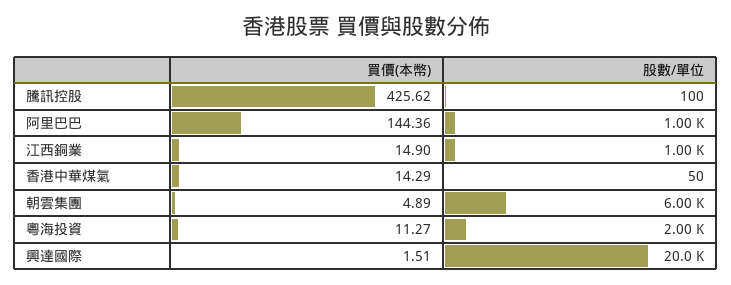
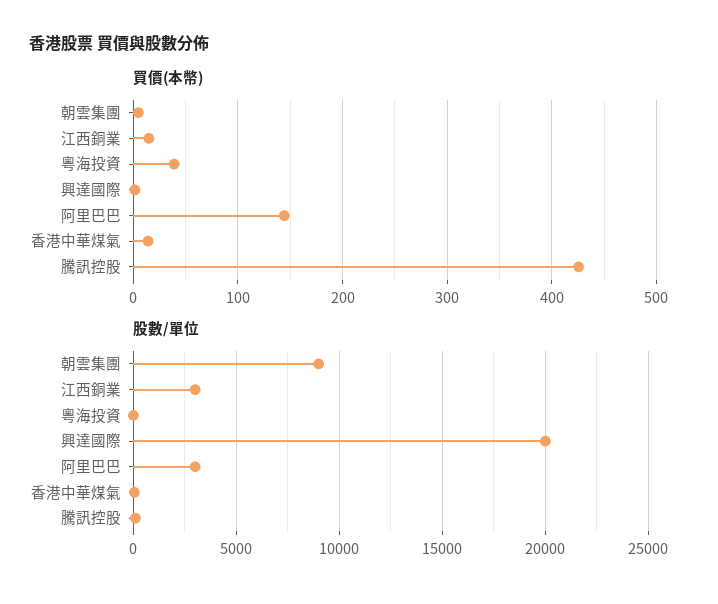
  {
    "買價(本幣)": {
      "騰訊控股": 425.62,
      "阿里巴巴": 144.36,
      "江西銅業": 14.9,
      "香港中華煤氣": 14.29,
      "朝雲集團": 4.89,
-     "粵海投資": 11.27,
+     "粵海投資": 40,
      "興達國際": 1.51
    },
    "股數/單位": {
      "騰訊控股": 100,
-     "阿里巴巴": 1000,
+     "阿里巴巴": 3000,
-     "江西銅業": 1000,
+     "江西銅業": 3000,
      "香港中華煤氣": 50,
-     "朝雲集團": 6000,
+     "朝雲集團": 9000,
-     "粵海投資": 2000,
+     "粵海投資": 0,
      "興達國際": 20000
    }
  }

